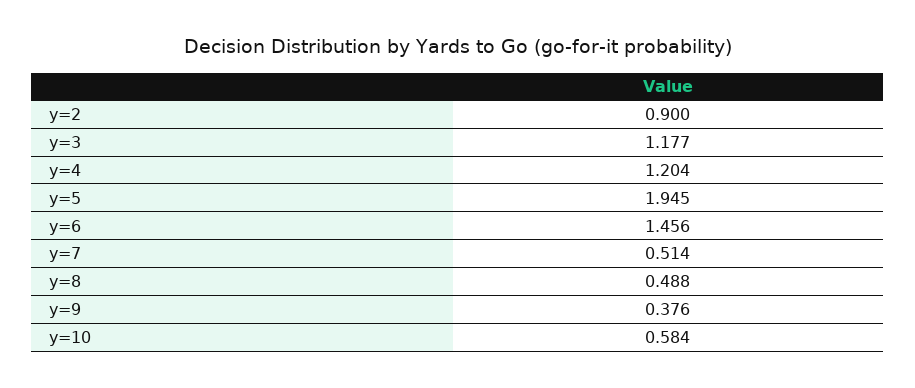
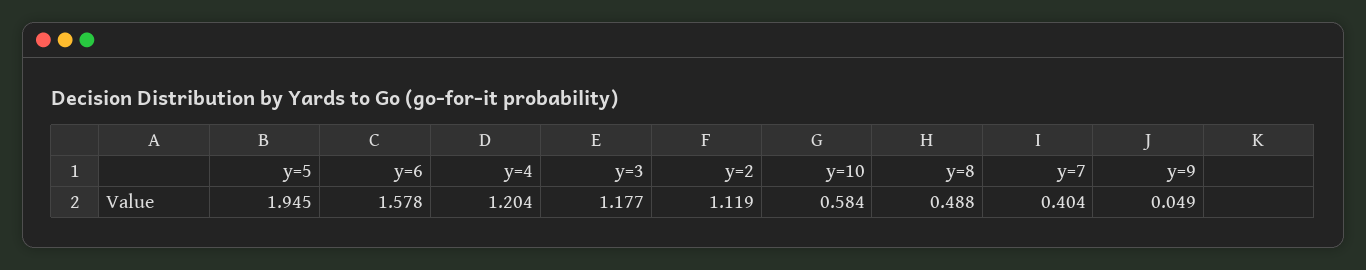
  {
-   "y=2": 0.9,
+   "y=2": 1.119,
    "y=3": 1.177,
    "y=4": 1.204,
    "y=5": 1.945,
-   "y=6": 1.456,
+   "y=6": 1.578,
-   "y=7": 0.514,
+   "y=7": 0.404,
    "y=8": 0.488,
-   "y=9": 0.376,
+   "y=9": 0.049,
    "y=10": 0.584
  }

